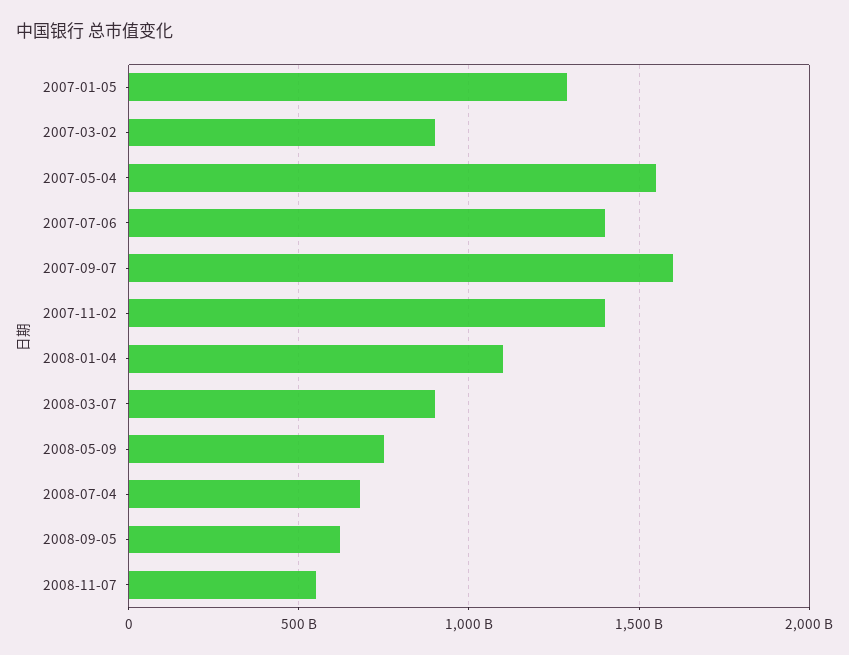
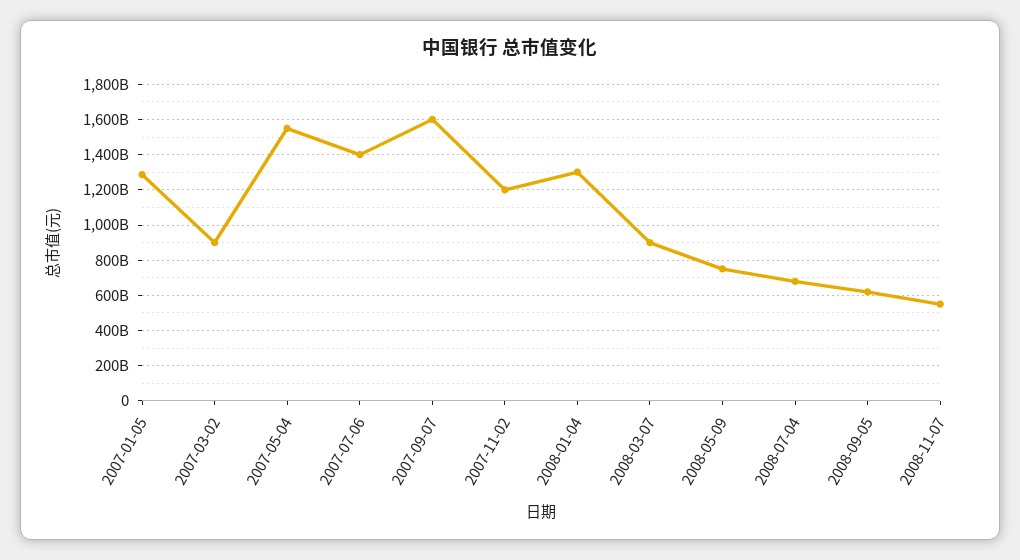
  {
    "2007-01-05": 1300000000000,
    "2007-03-02": 900000000000,
    "2007-05-04": 1550000000000,
    "2007-07-06": 1400000000000,
    "2007-09-07": 1600000000000,
-   "2007-11-02": 1400000000000,
+   "2007-11-02": 1200000000000,
-   "2008-01-04": 1100000000000,
+   "2008-01-04": 1300000000000,
    "2008-03-07": 900000000000,
    "2008-05-09": 750000000000,
    "2008-07-04": 700000000000,
    "2008-09-05": 600000000000,
    "2008-11-07": 550000000000
  }

